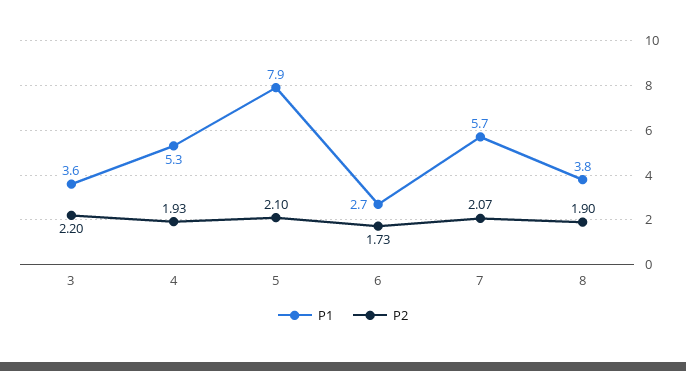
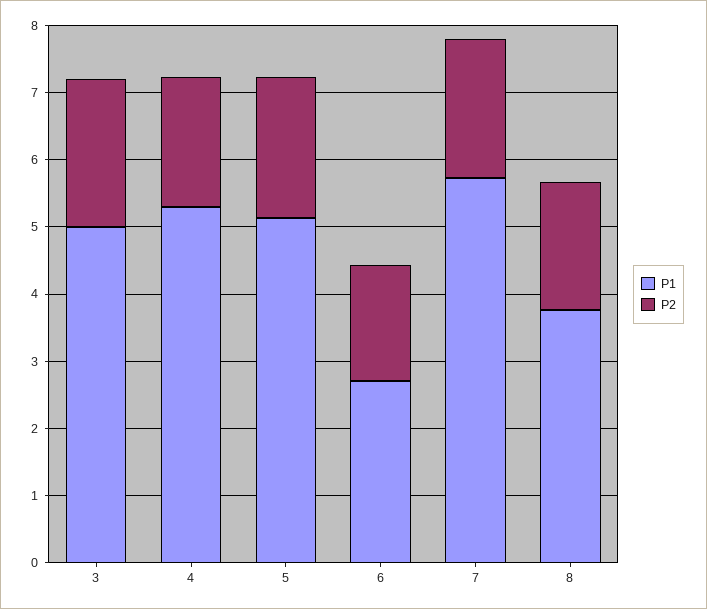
  {
    "P1": {
-     "3": 3.6,
+     "3": 5,
      "4": 5.3,
-     "5": 7.9,
+     "5": 5.2,
      "6": 2.7,
      "7": 5.7,
      "8": 3.8
    },
    "P2": {
      "3": 2.2,
      "4": 1.93,
      "5": 2.1,
      "6": 1.73,
      "7": 2.07,
      "8": 1.9
    }
  }

